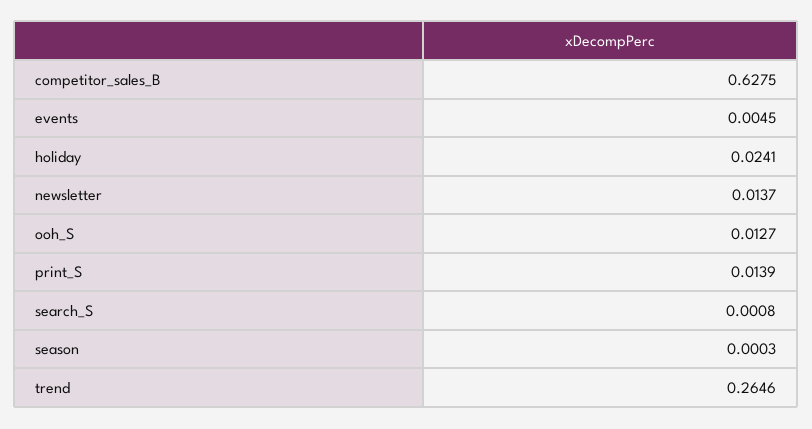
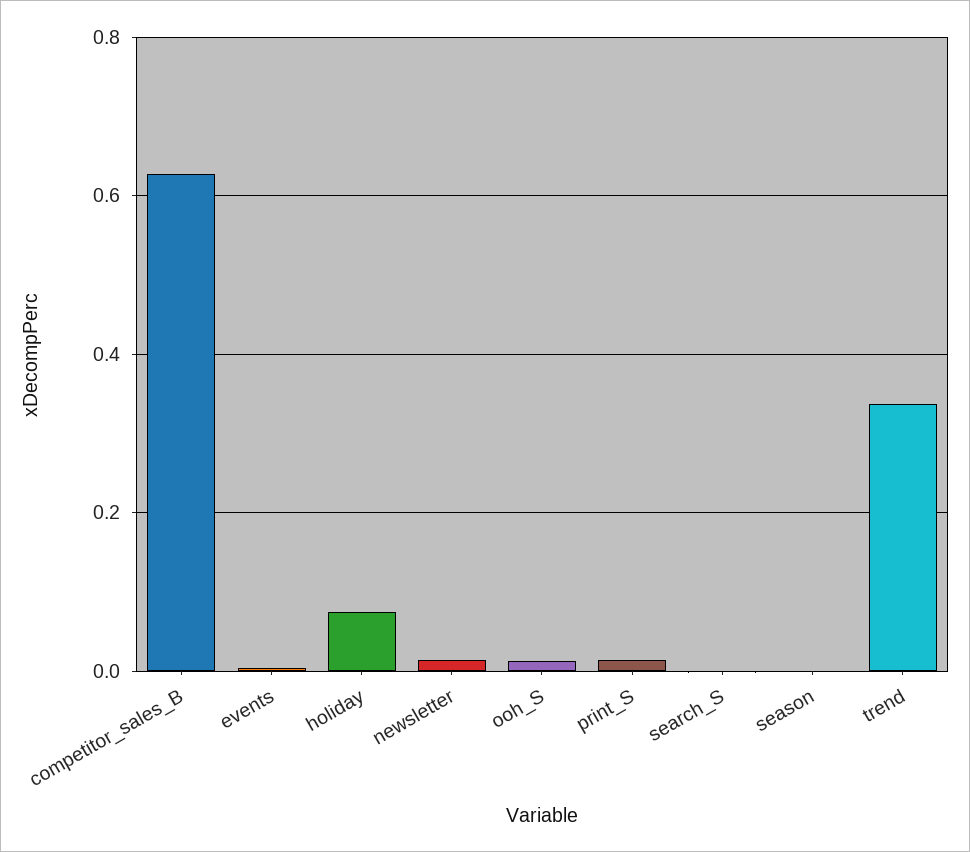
  {
    "competitor_sales_B": 0.6275,
    "events": 0.0045,
-   "holiday": 0.0241,
+   "holiday": 0.08,
    "newsletter": 0.0137,
    "ooh_S": 0.0127,
    "print_S": 0.0139,
    "search_S": 0.0008,
    "season": 0.0003,
-   "trend": 0.2646
+   "trend": 0.34
  }

